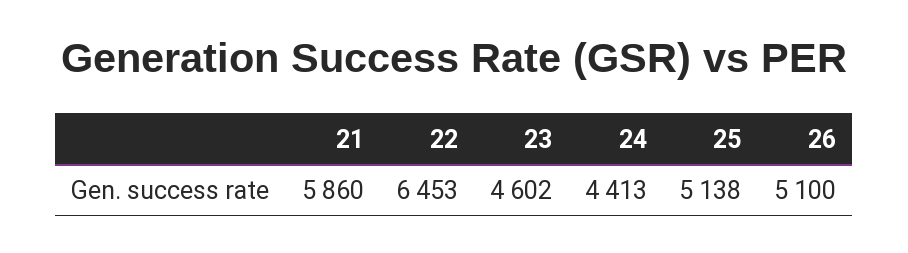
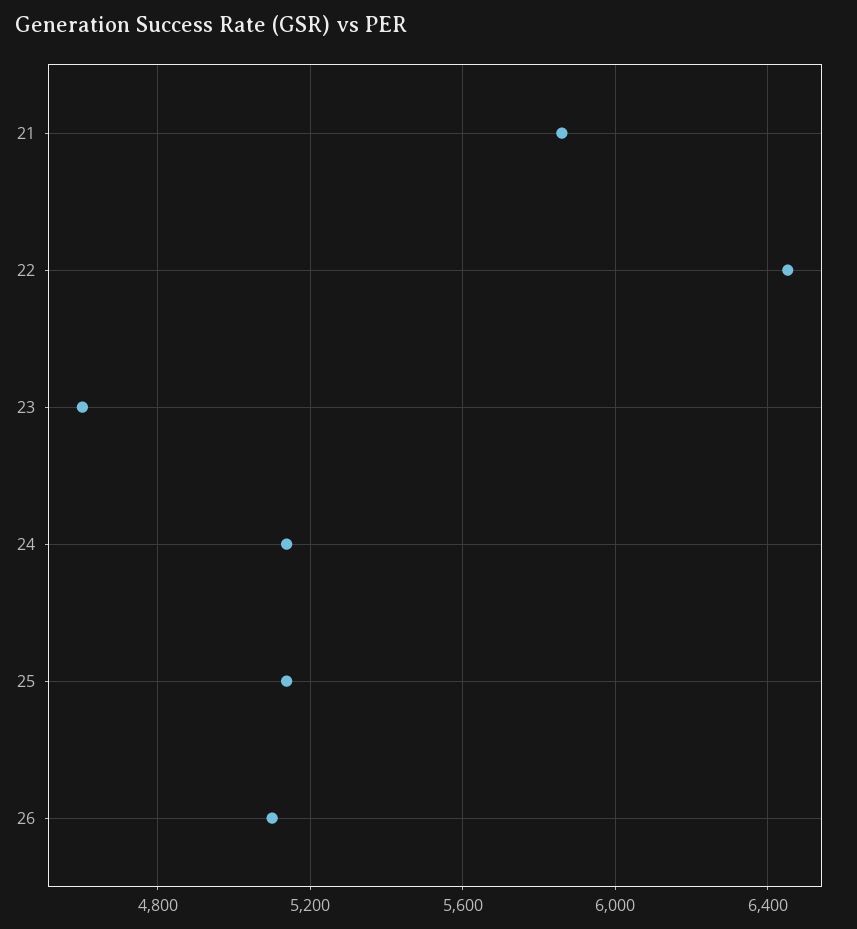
  {
    "21": 5860,
    "22": 6453,
    "23": 4602,
-   "24": 4413,
+   "24": 5150,
    "25": 5138,
    "26": 5100
  }

